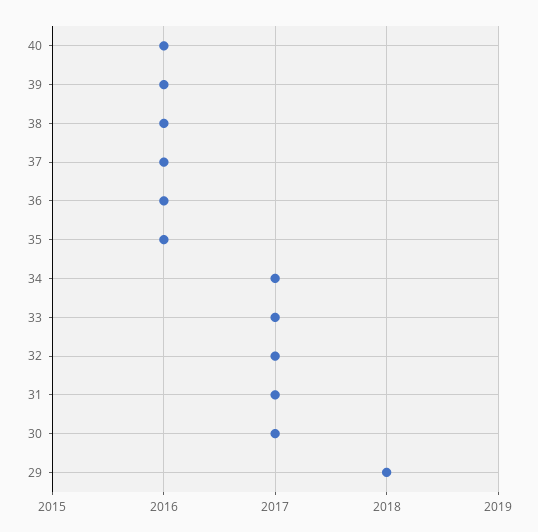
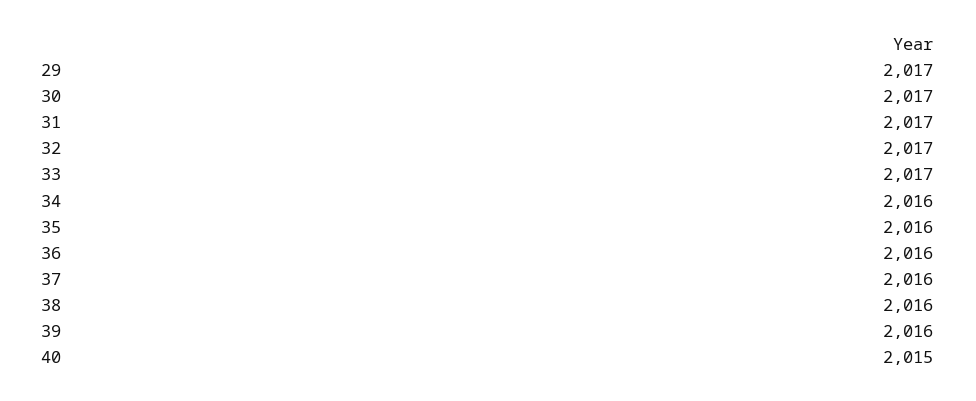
  {
-   "40": 2016,
+   "40": 2015,
    "39": 2016,
    "38": 2016,
    "37": 2016,
    "36": 2016,
    "35": 2016,
-   "34": 2017,
+   "34": 2016,
    "33": 2017,
    "32": 2017,
    "31": 2017,
    "30": 2017,
-   "29": 2018
+   "29": 2017
  }

